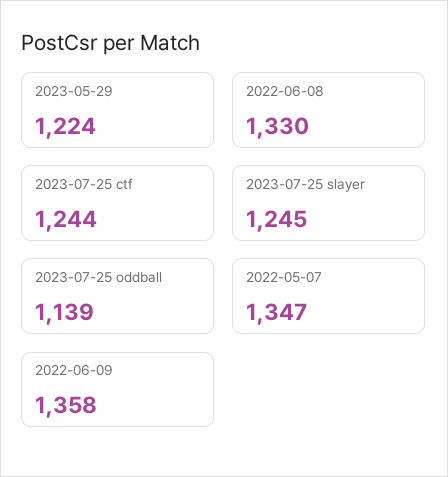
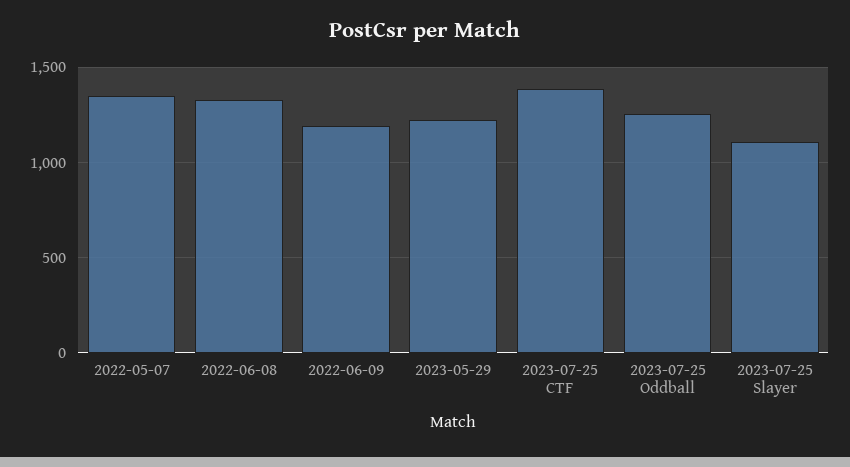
  {
    "2023-05-29": 1224,
    "2022-06-08": 1330,
-   "2023-07-25 ctf": 1244,
+   "2023-07-25 ctf": 1400,
-   "2023-07-25 slayer": 1245,
+   "2023-07-25 slayer": 1100,
-   "2023-07-25 oddball": 1139,
+   "2023-07-25 oddball": 1250,
    "2022-05-07": 1347,
-   "2022-06-09": 1358
+   "2022-06-09": 1200
  }

